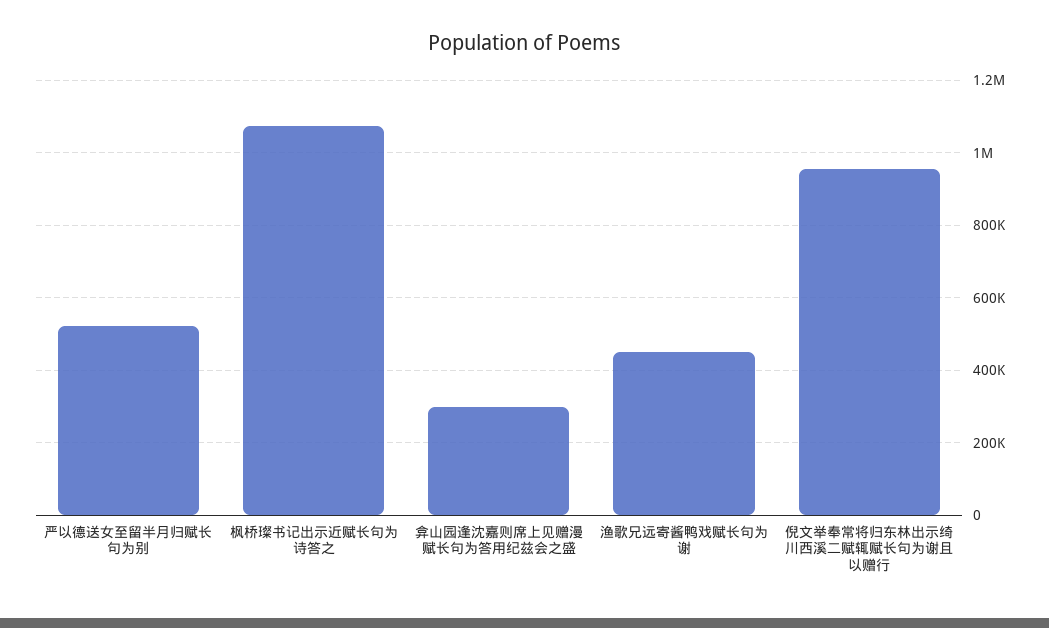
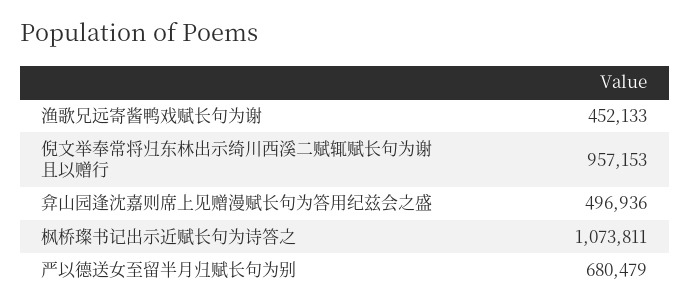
  {
-   "严以德送女至留半月归赋长句为别": 520000,
+   "严以德送女至留半月归赋长句为别": 680479,
    "枫桥璨书记出示近赋长句为诗答之": 1073811,
-   "弇山园逢沈嘉则席上见赠漫赋长句为答用纪兹会之盛": 300000,
+   "弇山园逢沈嘉则席上见赠漫赋长句为答用纪兹会之盛": 496936,
    "渔歌兄远寄酱鸭戏赋长句为谢": 452133,
    "倪文举奉常将归东林出示绮川西溪二赋辄赋长句为谢且以赠行": 957153
  }

